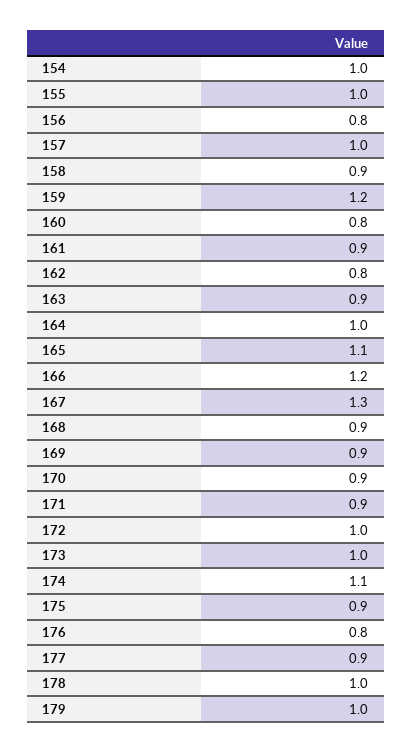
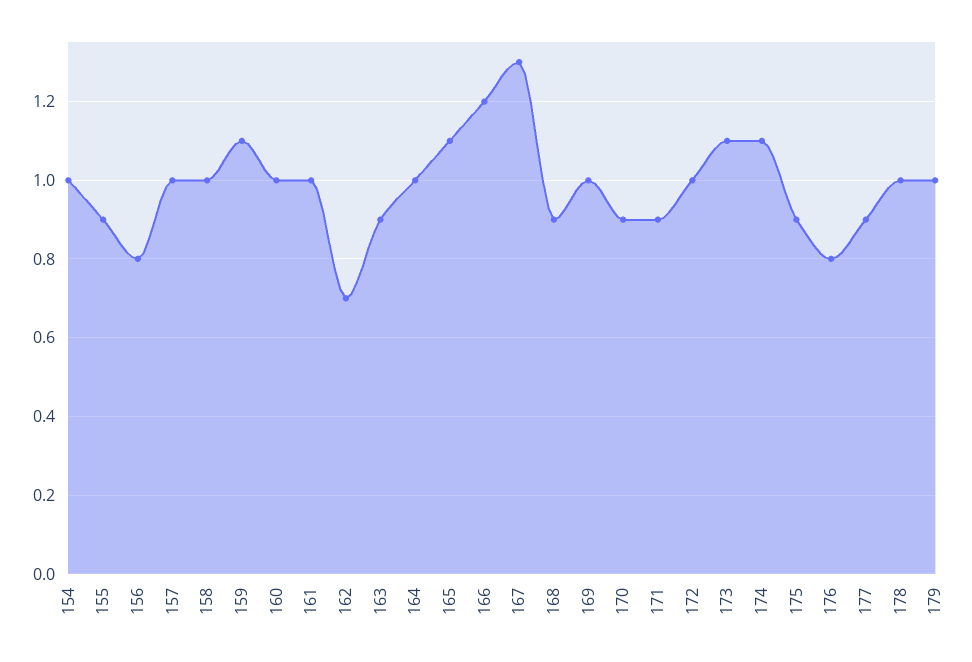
  {
    "154": 1,
-   "155": 1,
+   "155": 0.9,
    "156": 0.8,
    "157": 1,
-   "158": 0.9,
+   "158": 1,
-   "159": 1.2,
+   "159": 1.1,
-   "160": 0.8,
+   "160": 1,
-   "161": 0.9,
+   "161": 1,
-   "162": 0.8,
+   "162": 0.7,
    "163": 0.9,
    "164": 1,
    "165": 1.1,
    "166": 1.2,
    "167": 1.3,
    "168": 0.9,
-   "169": 0.9,
+   "169": 1,
    "170": 0.9,
    "171": 0.9,
    "172": 1,
-   "173": 1,
+   "173": 1.1,
    "174": 1.1,
    "175": 0.9,
    "176": 0.8,
    "177": 0.9,
    "178": 1,
    "179": 1
  }

